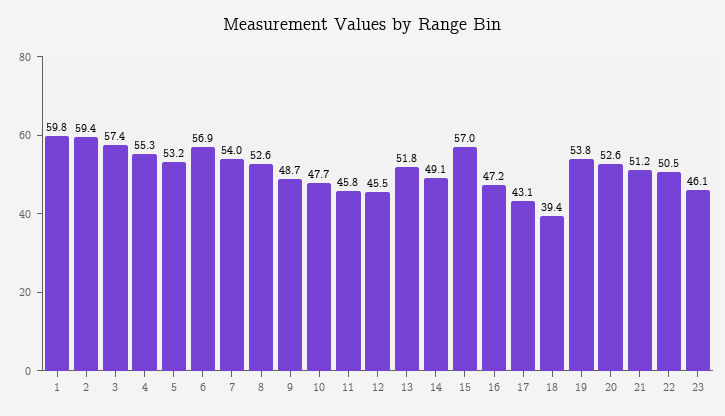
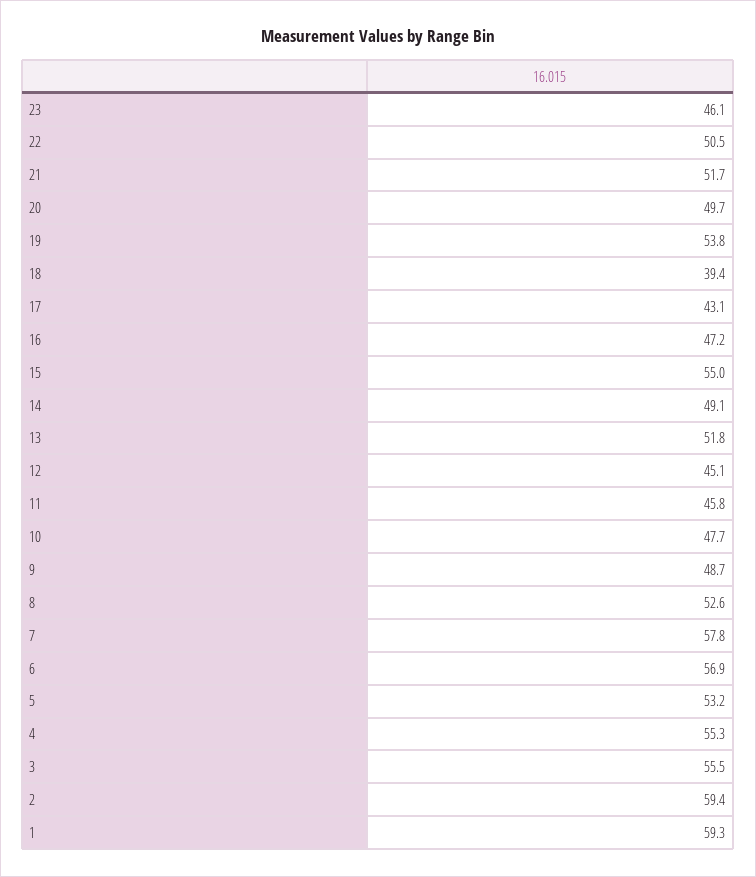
  {
-   "1": 59.8,
+   "1": 59.3,
    "2": 59.4,
-   "3": 57.4,
+   "3": 55.5,
    "4": 55.3,
    "5": 53.2,
    "6": 56.9,
-   "7": 54,
+   "7": 57.8,
    "8": 52.6,
    "9": 48.7,
    "10": 47.7,
    "11": 45.8,
-   "12": 45.5,
+   "12": 45.1,
    "13": 51.8,
    "14": 49.1,
-   "15": 57,
+   "15": 55,
    "16": 47.2,
    "17": 43.1,
    "18": 39.4,
    "19": 53.8,
-   "20": 52.6,
+   "20": 49.7,
-   "21": 51.2,
+   "21": 51.7,
    "22": 50.5,
    "23": 46.1
  }

